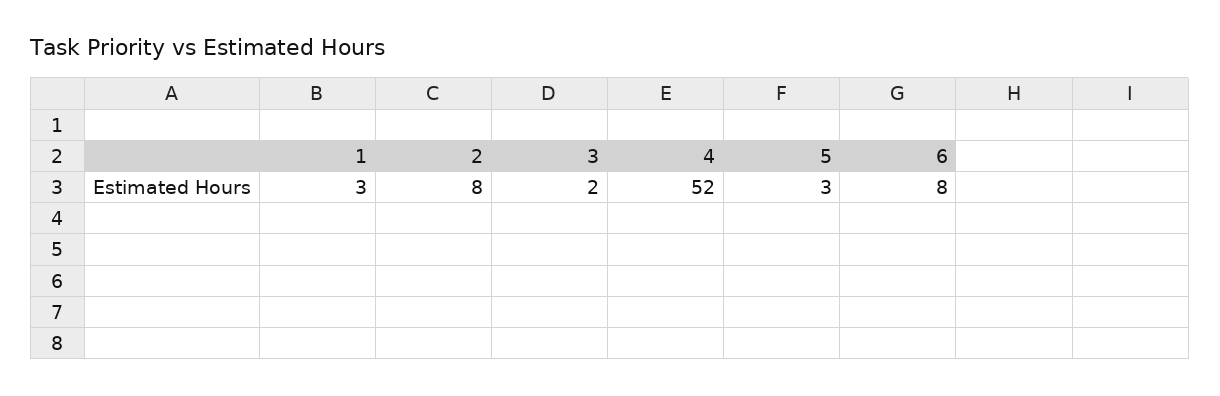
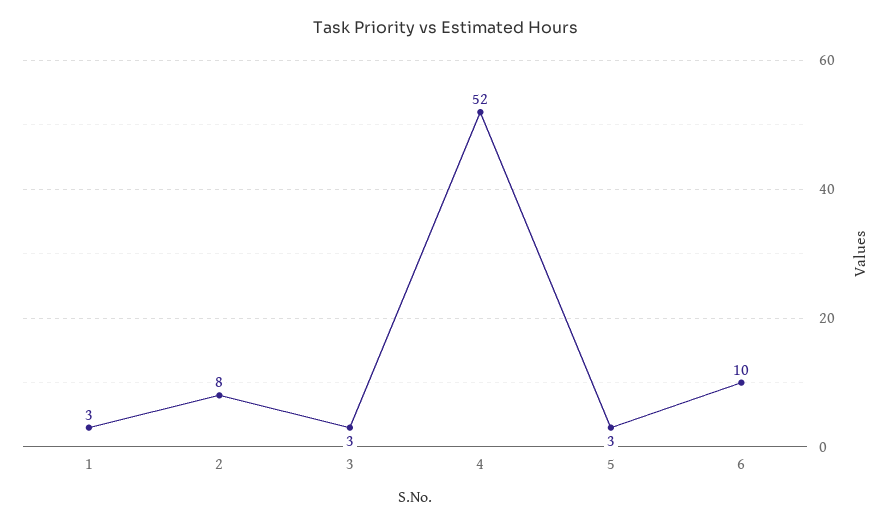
  {
    "1": 3,
    "2": 8,
-   "3": 2,
+   "3": 3,
    "4": 52,
    "5": 3,
-   "6": 8
+   "6": 10
  }

